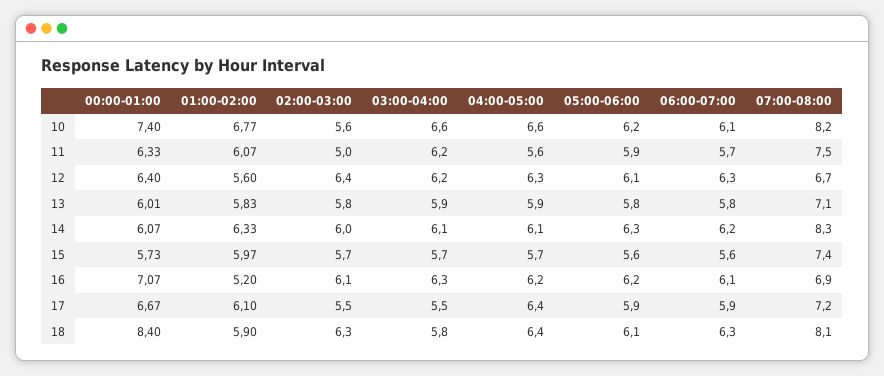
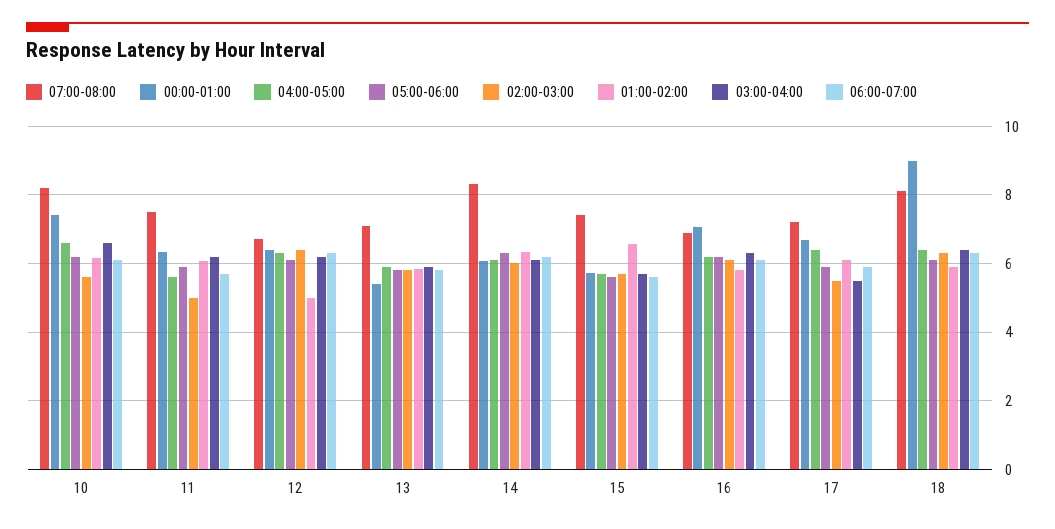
  {
    "00:00-01:00": {
      "10": 7.4,
      "11": 6.33,
      "12": 6.4,
-     "13": 6.01,
+     "13": 5.4,
      "14": 6.07,
      "15": 5.73,
      "16": 7.07,
      "17": 6.67,
-     "18": 8.4
+     "18": 9
    },
    "01:00-02:00": {
-     "10": 6.77,
+     "10": 6.2,
      "11": 6.07,
-     "12": 5.6,
+     "12": 5,
      "13": 5.83,
      "14": 6.33,
-     "15": 5.97,
+     "15": 6.6,
-     "16": 5.2,
+     "16": 5.8,
      "17": 6.1,
      "18": 5.9
    },
    "02:00-03:00": {
      "10": 5.6,
      "11": 5,
      "12": 6.4,
      "13": 5.8,
      "14": 6,
      "15": 5.7,
      "16": 6.1,
      "17": 5.5,
      "18": 6.3
    },
    "03:00-04:00": {
      "10": 6.6,
      "11": 6.2,
      "12": 6.2,
      "13": 5.9,
      "14": 6.1,
      "15": 5.7,
      "16": 6.3,
      "17": 5.5,
-     "18": 5.8
+     "18": 6.4
    },
    "04:00-05:00": {
      "10": 6.6,
      "11": 5.6,
      "12": 6.3,
      "13": 5.9,
      "14": 6.1,
      "15": 5.7,
      "16": 6.2,
      "17": 6.4,
      "18": 6.4
    },
    "05:00-06:00": {
      "10": 6.2,
      "11": 5.9,
      "12": 6.1,
      "13": 5.8,
      "14": 6.3,
      "15": 5.6,
      "16": 6.2,
      "17": 5.9,
      "18": 6.1
    },
    "06:00-07:00": {
      "10": 6.1,
      "11": 5.7,
      "12": 6.3,
      "13": 5.8,
      "14": 6.2,
      "15": 5.6,
      "16": 6.1,
      "17": 5.9,
      "18": 6.3
    },
    "07:00-08:00": {
      "10": 8.2,
      "11": 7.5,
      "12": 6.7,
      "13": 7.1,
      "14": 8.3,
      "15": 7.4,
      "16": 6.9,
      "17": 7.2,
      "18": 8.1
    }
  }

